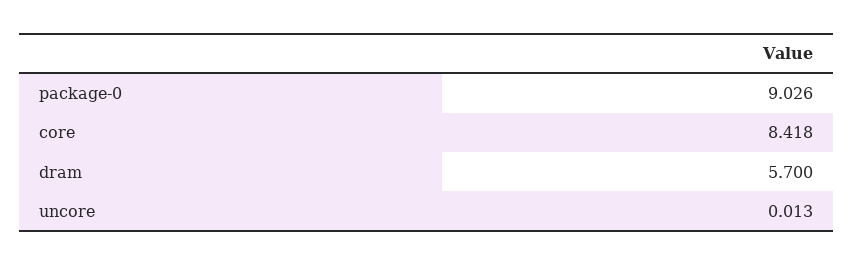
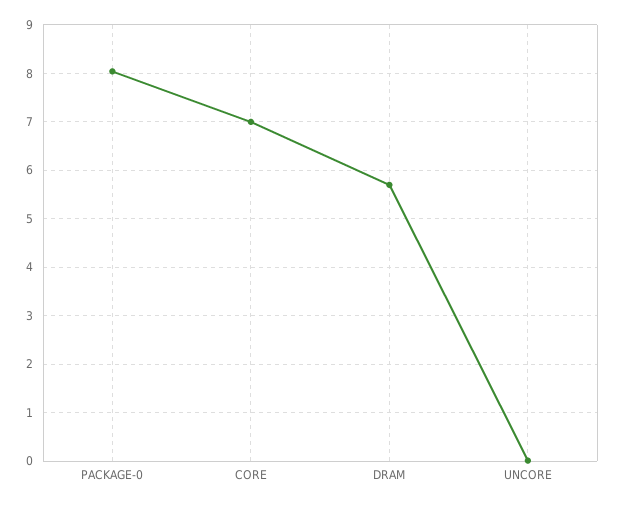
  {
-   "package-0": 9.026,
+   "package-0": 8,
-   "core": 8.418,
+   "core": 7,
    "dram": 5.7,
    "uncore": 0.013
  }

